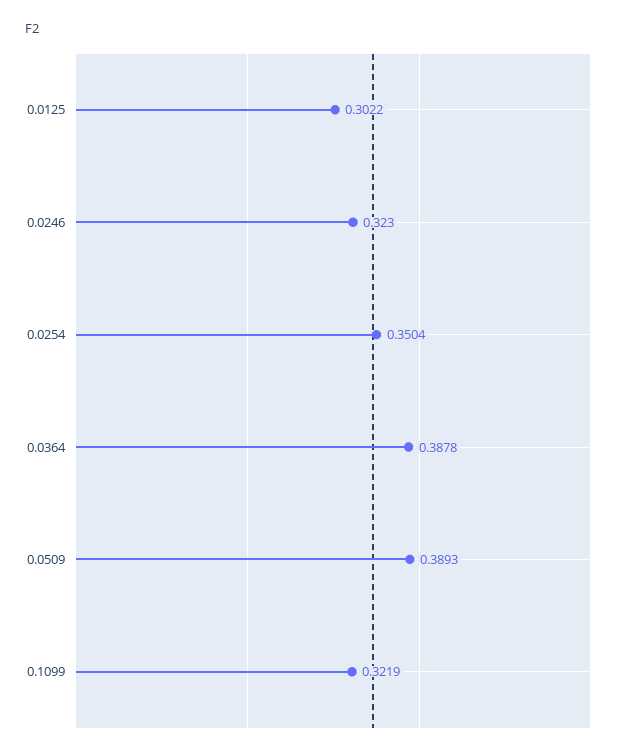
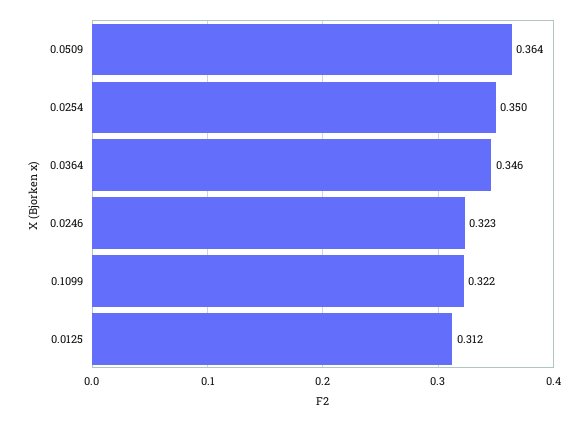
  {
-   "0.0125": 0.3022,
+   "0.0125": 0.312,
    "0.0246": 0.323,
    "0.0254": 0.3504,
-   "0.0364": 0.3878,
+   "0.0364": 0.346,
-   "0.0509": 0.3893,
+   "0.0509": 0.364,
    "0.1099": 0.3219
  }

